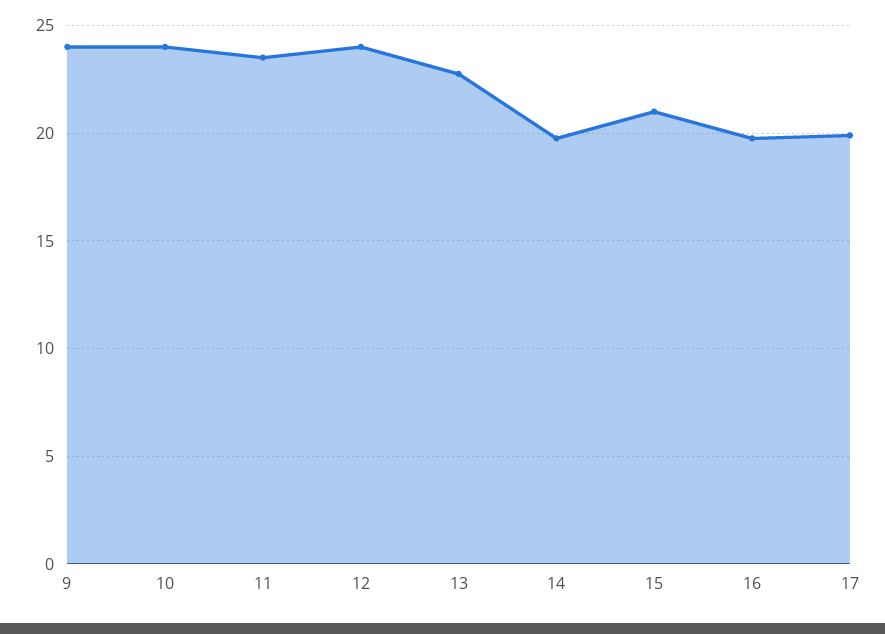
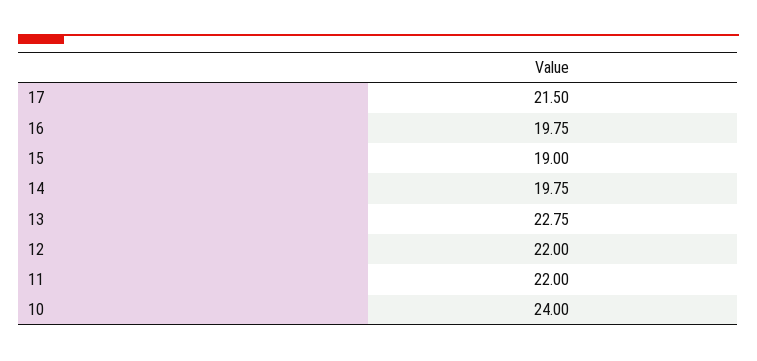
  {
-   "9": 24,
    "10": 24,
-   "11": 23.5,
+   "11": 22,
-   "12": 24,
+   "12": 22,
    "13": 22.75,
    "14": 19.75,
-   "15": 21,
+   "15": 19,
    "16": 19.75,
-   "17": 20
+   "17": 21.5
  }

